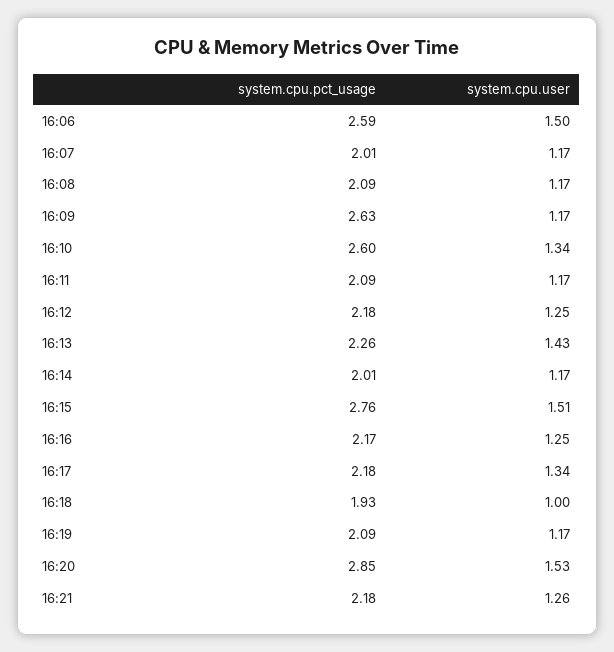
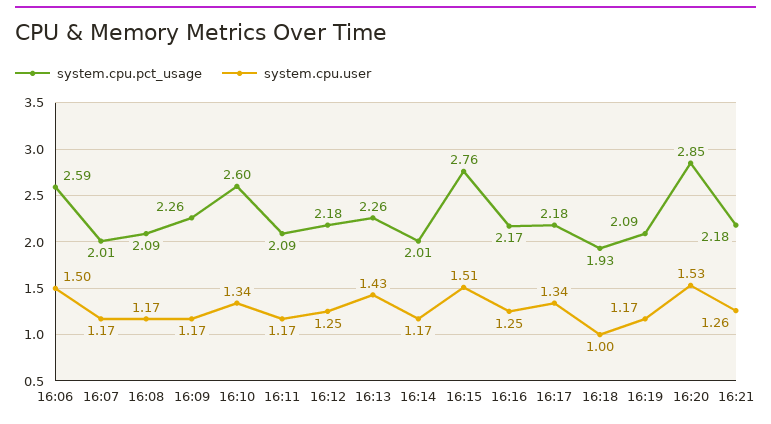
  {
    "system.cpu.pct_usage": {
      "16:06": 2.59,
      "16:07": 2.01,
      "16:08": 2.09,
-     "16:09": 2.63,
+     "16:09": 2.26,
      "16:10": 2.6,
      "16:11": 2.09,
      "16:12": 2.18,
      "16:13": 2.26,
      "16:14": 2.01,
      "16:15": 2.76,
      "16:16": 2.17,
      "16:17": 2.18,
      "16:18": 1.93,
      "16:19": 2.09,
      "16:20": 2.85,
      "16:21": 2.18
    },
    "system.cpu.user": {
      "16:06": 1.5,
      "16:07": 1.17,
      "16:08": 1.17,
      "16:09": 1.17,
      "16:10": 1.34,
      "16:11": 1.17,
      "16:12": 1.25,
      "16:13": 1.43,
      "16:14": 1.17,
      "16:15": 1.51,
      "16:16": 1.25,
      "16:17": 1.34,
      "16:18": 1,
      "16:19": 1.17,
      "16:20": 1.53,
      "16:21": 1.26
    }
  }

